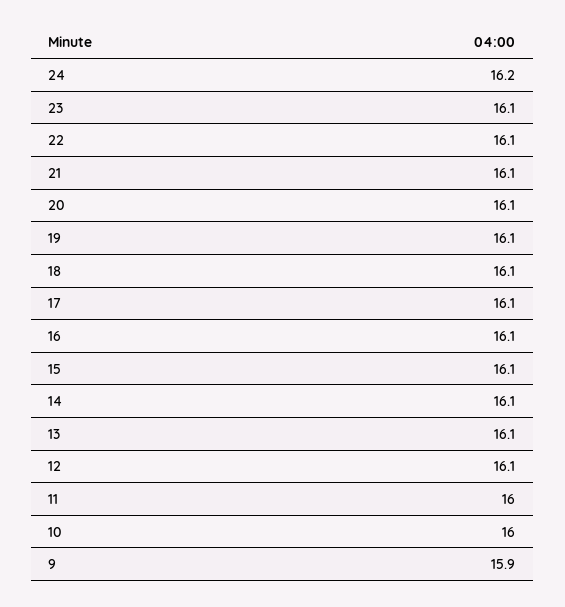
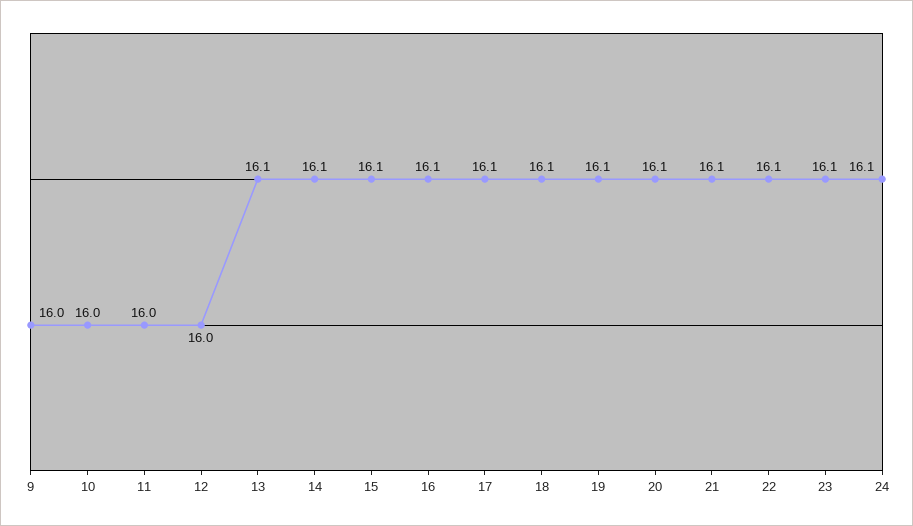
  {
-   "24": 16.2,
+   "24": 16.1,
    "23": 16.1,
    "22": 16.1,
    "21": 16.1,
    "20": 16.1,
    "19": 16.1,
    "18": 16.1,
    "17": 16.1,
    "16": 16.1,
    "15": 16.1,
    "14": 16.1,
    "13": 16.1,
-   "12": 16.1,
+   "12": 16,
    "11": 16,
    "10": 16,
-   "9": 15.9
+   "9": 16
  }

